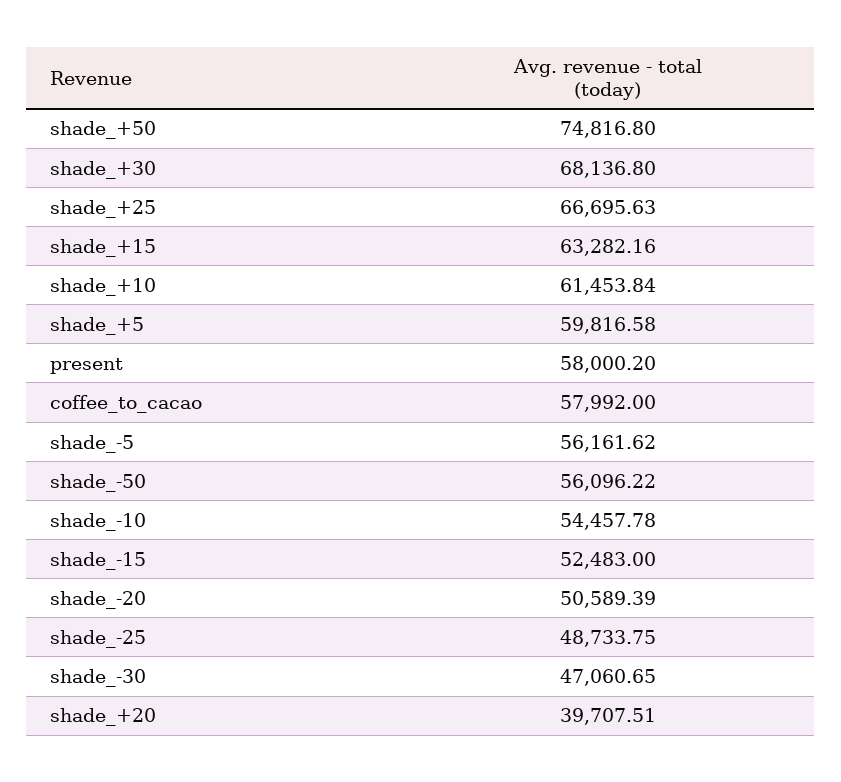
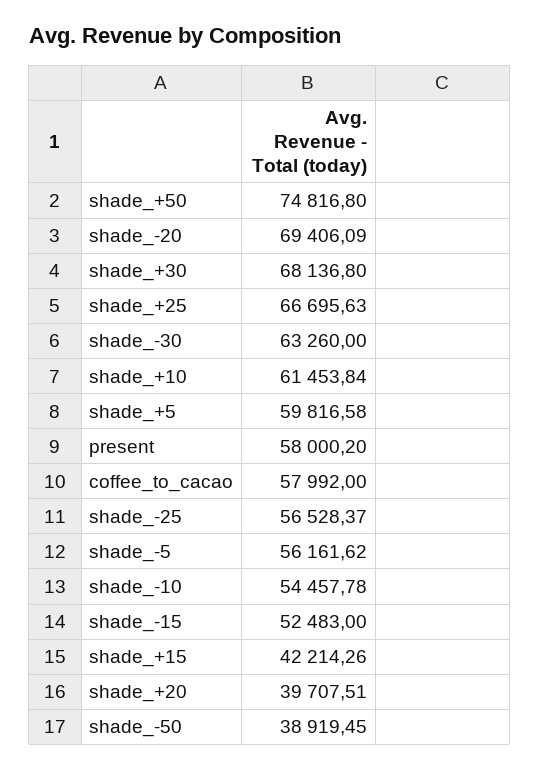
  {
    "shade_+50": 74816.8,
    "shade_+30": 68136.8,
    "shade_+25": 66695.63,
-   "shade_+15": 63282.16,
+   "shade_+15": 42214.26,
    "shade_+10": 61453.84,
    "shade_+5": 59816.58,
    "present": 58000.2,
    "coffee_to_cacao": 57992,
    "shade_-5": 56161.62,
-   "shade_-50": 56096.22,
+   "shade_-50": 38919.45,
    "shade_-10": 54457.78,
    "shade_-15": 52483,
-   "shade_-20": 50589.39,
+   "shade_-20": 69406.09,
-   "shade_-25": 48733.75,
+   "shade_-25": 56528.37,
-   "shade_-30": 47060.65,
+   "shade_-30": 63260,
    "shade_+20": 39707.51
  }

